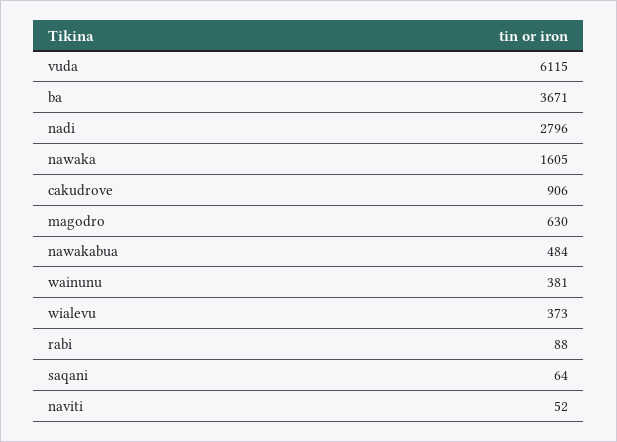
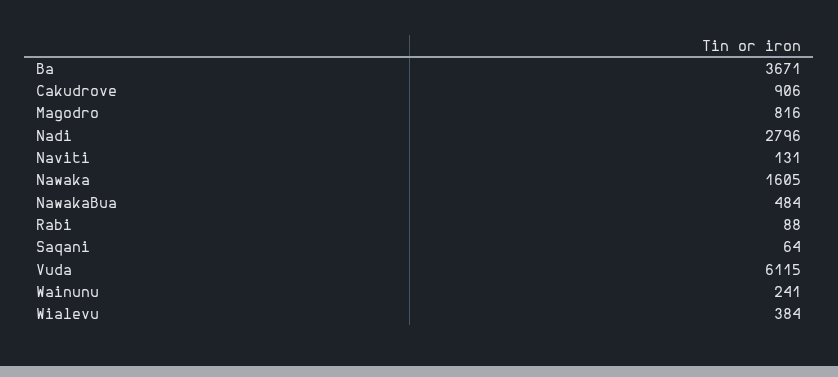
  {
    "vuda": 6115,
    "ba": 3671,
    "nadi": 2796,
    "nawaka": 1605,
    "cakudrove": 906,
-   "magodro": 630,
+   "magodro": 816,
    "nawakabua": 484,
-   "wainunu": 381,
+   "wainunu": 241,
-   "wialevu": 373,
+   "wialevu": 384,
    "rabi": 88,
    "saqani": 64,
-   "naviti": 52
+   "naviti": 131
  }

